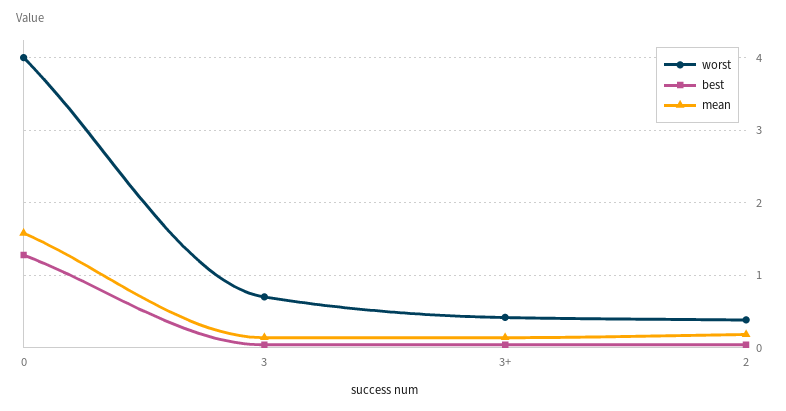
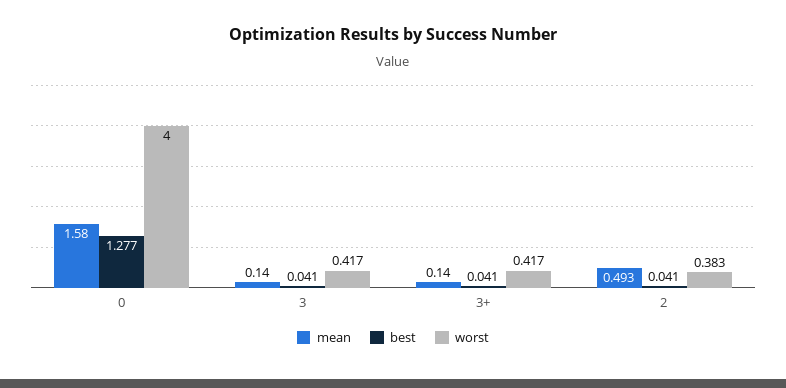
  {
    "worst": {
      "0": 4,
-     "3": 0.7,
+     "3": 0.417,
      "3+": 0.417,
      "2": 0.383
    },
    "best": {
      "0": 1.277,
      "3": 0.041,
      "3+": 0.041,
      "2": 0.041
    },
    "mean": {
      "0": 1.58,
      "3": 0.14,
      "3+": 0.14,
-     "2": 0.2
+     "2": 0.493
    }
  }

